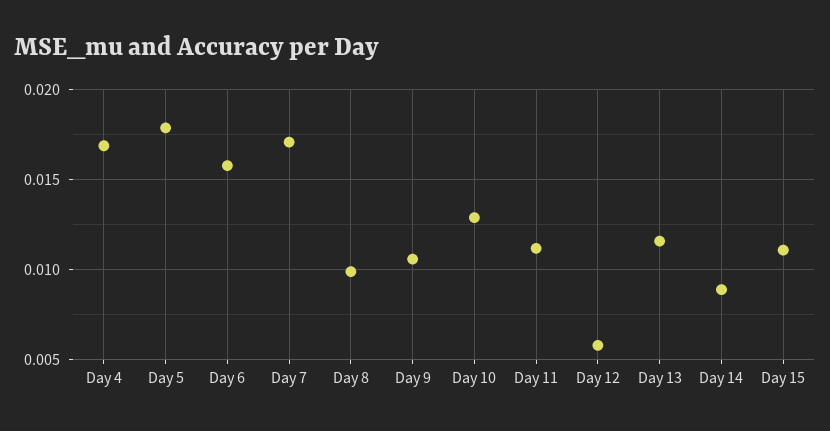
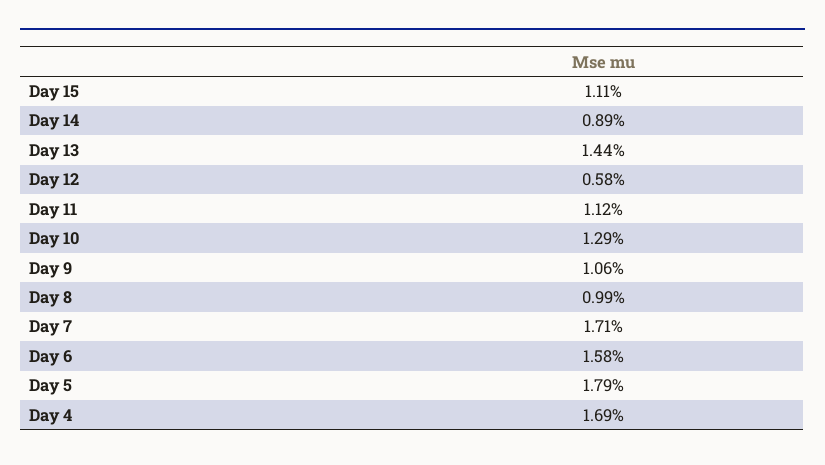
  {
    "Day 4": 0.0169,
    "Day 5": 0.0179,
    "Day 6": 0.0158,
    "Day 7": 0.0171,
    "Day 8": 0.0099,
    "Day 9": 0.0106,
    "Day 10": 0.0129,
    "Day 11": 0.0112,
    "Day 12": 0.0058,
-   "Day 13": 0.0115,
+   "Day 13": 0.0144,
    "Day 14": 0.0089,
    "Day 15": 0.0111
  }

